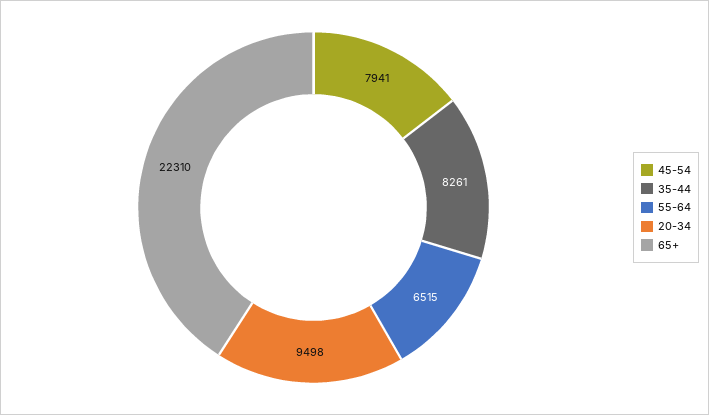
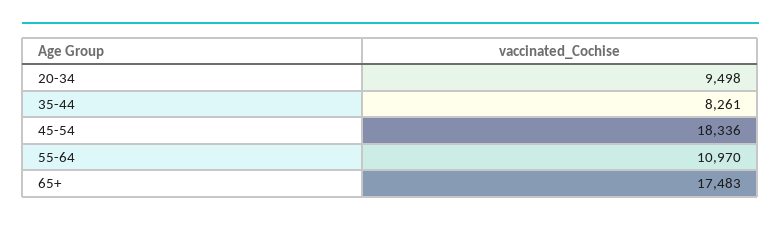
  {
-   "45-54": 7941,
+   "45-54": 18336,
    "35-44": 8261,
-   "55-64": 6515,
+   "55-64": 10970,
    "20-34": 9498,
-   "65+": 22310
+   "65+": 17483
  }

